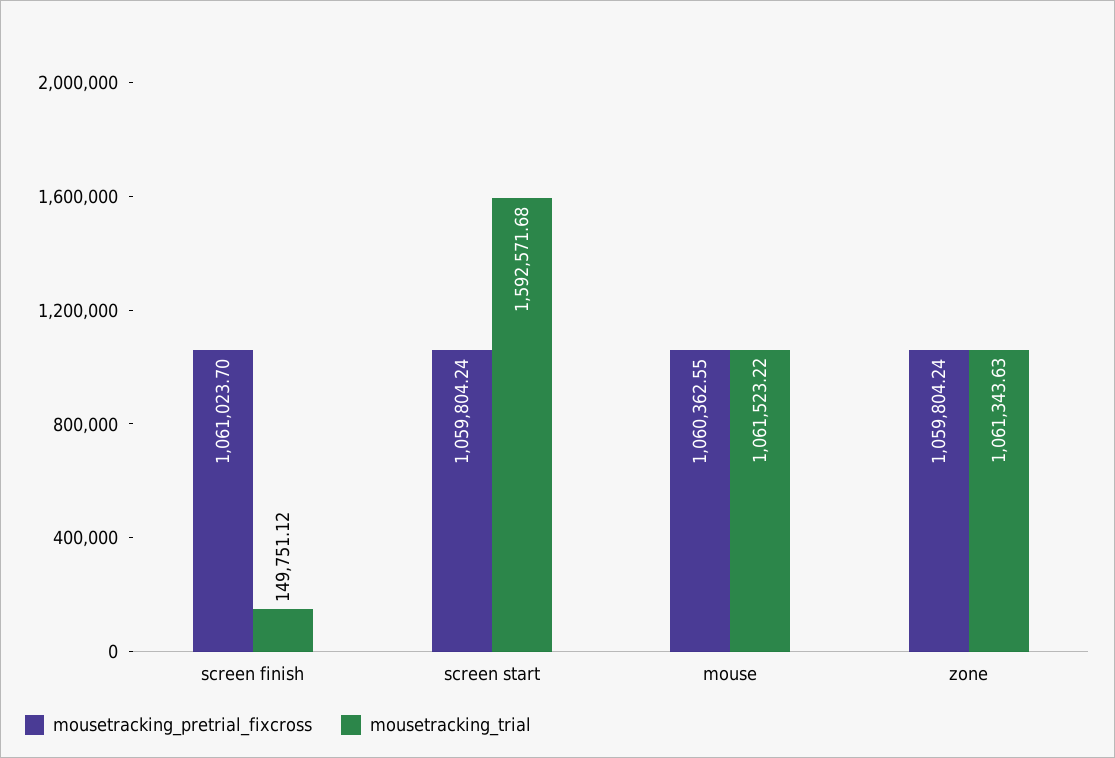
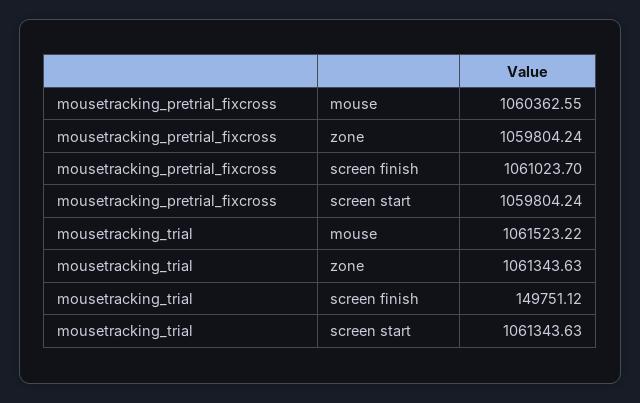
  {
    "mousetracking_pretrial_fixcross": {
      "screen finish": 1061023.7,
      "screen start": 1059804.24,
      "mouse": 1060362.55,
      "zone": 1059804.24
    },
    "mousetracking_trial": {
      "screen finish": 149751.12,
-     "screen start": 1592571.68,
+     "screen start": 1061343.63,
      "mouse": 1061523.22,
      "zone": 1061343.63
    }
  }

